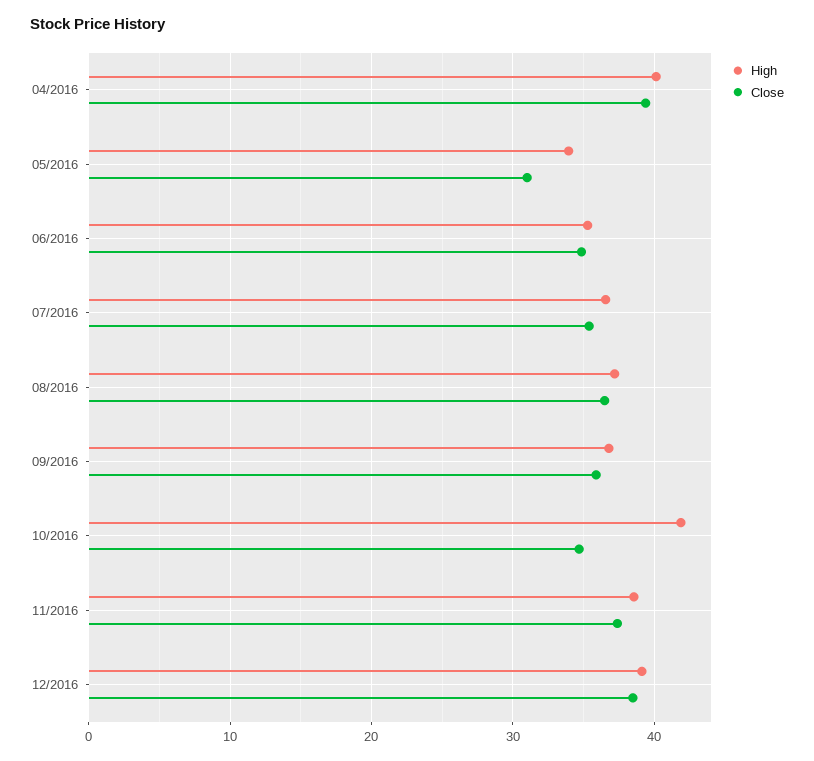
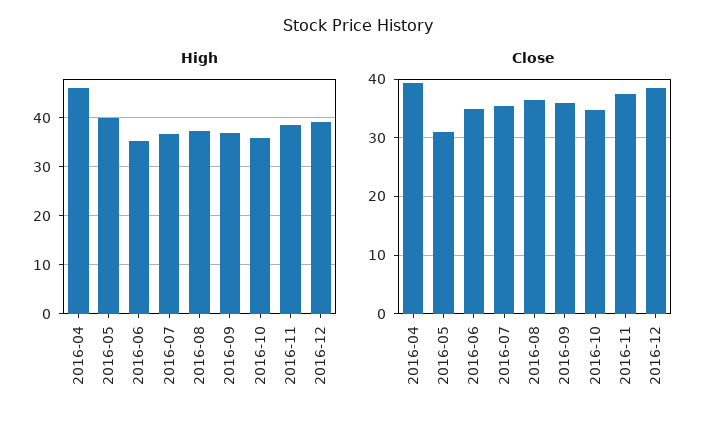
  {
    "High": {
-     "04/2016": 40,
+     "04/2016": 46,
-     "05/2016": 34,
+     "05/2016": 40,
      "06/2016": 35,
      "07/2016": 37,
      "08/2016": 37,
      "09/2016": 37,
-     "10/2016": 42,
+     "10/2016": 36,
      "11/2016": 39,
      "12/2016": 39
    },
    "Close": {
      "04/2016": 39,
      "05/2016": 31,
      "06/2016": 35,
      "07/2016": 35,
      "08/2016": 37,
      "09/2016": 36,
      "10/2016": 35,
      "11/2016": 37,
      "12/2016": 39
    }
  }

